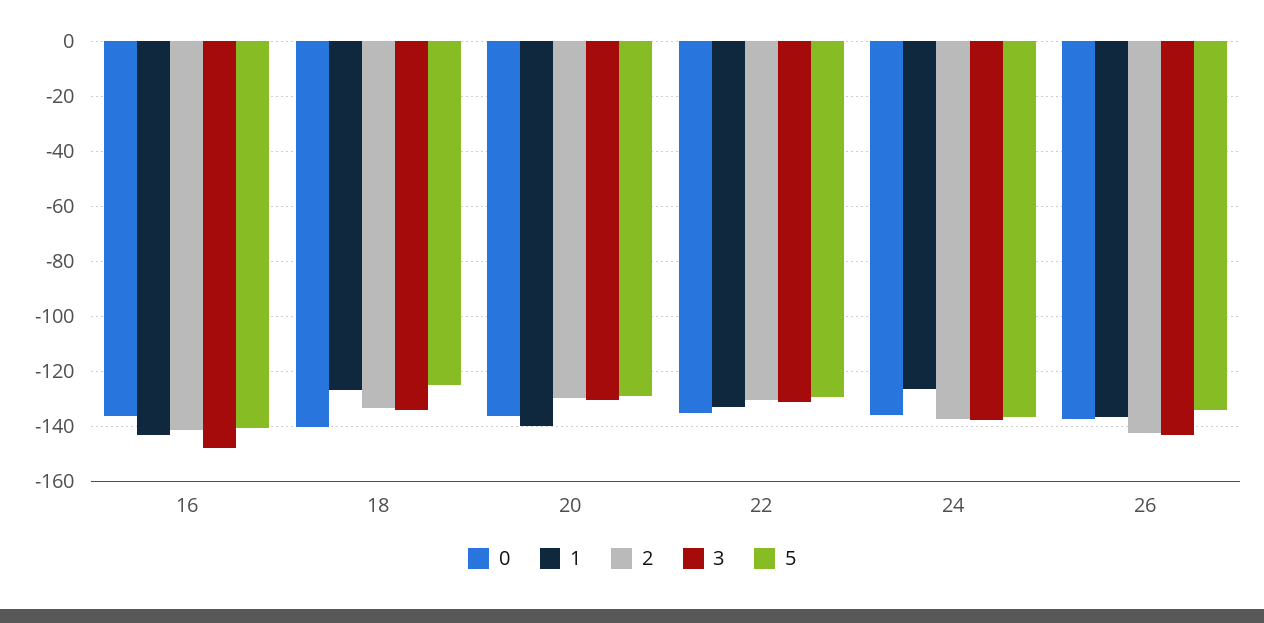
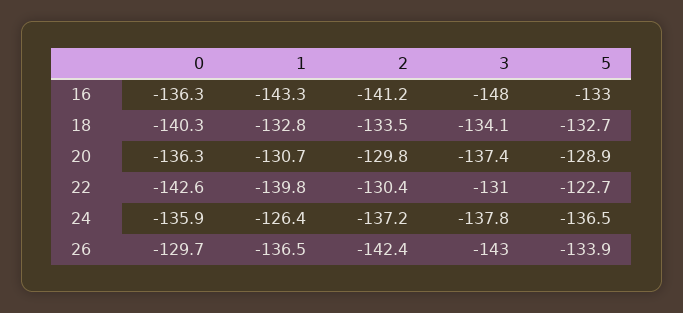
  {
    "0": {
      "16": -136.3,
      "18": -140.3,
      "20": -136.3,
-     "22": -135,
+     "22": -142.6,
      "24": -135.9,
-     "26": -137.5
+     "26": -129.7
    },
    "1": {
      "16": -143.3,
-     "18": -127.5,
+     "18": -132.8,
-     "20": -140,
+     "20": -130.7,
-     "22": -132.5,
+     "22": -139.8,
      "24": -126.4,
      "26": -136.5
    },
    "2": {
      "16": -141.2,
      "18": -133.5,
      "20": -129.8,
      "22": -130.4,
      "24": -137.2,
      "26": -142.4
    },
    "3": {
      "16": -148,
      "18": -134.1,
-     "20": -130,
+     "20": -137.4,
      "22": -131,
      "24": -137.8,
      "26": -143
    },
    "5": {
-     "16": -140,
+     "16": -133,
-     "18": -125,
+     "18": -132.7,
      "20": -128.9,
-     "22": -130,
+     "22": -122.7,
      "24": -136.5,
      "26": -133.9
    }
  }

